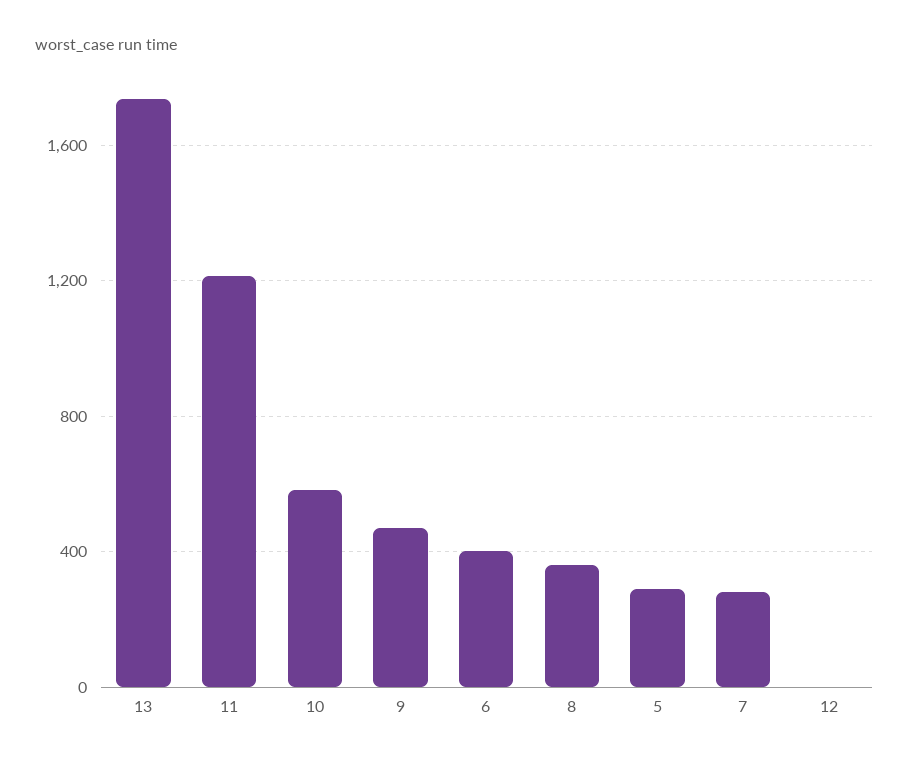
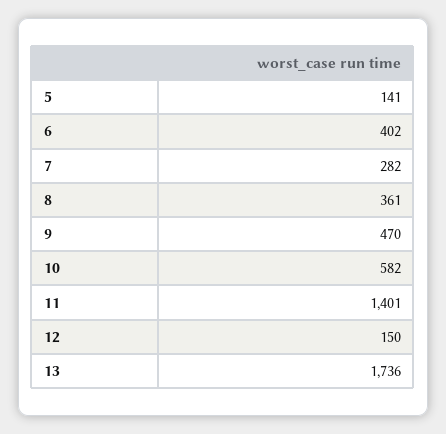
  {
    "13": 1736,
-   "11": 1200,
+   "11": 1401,
    "10": 582,
    "9": 470,
    "6": 402,
    "8": 361,
-   "5": 300,
+   "5": 141,
    "7": 282,
-   "12": 0
+   "12": 150
  }

